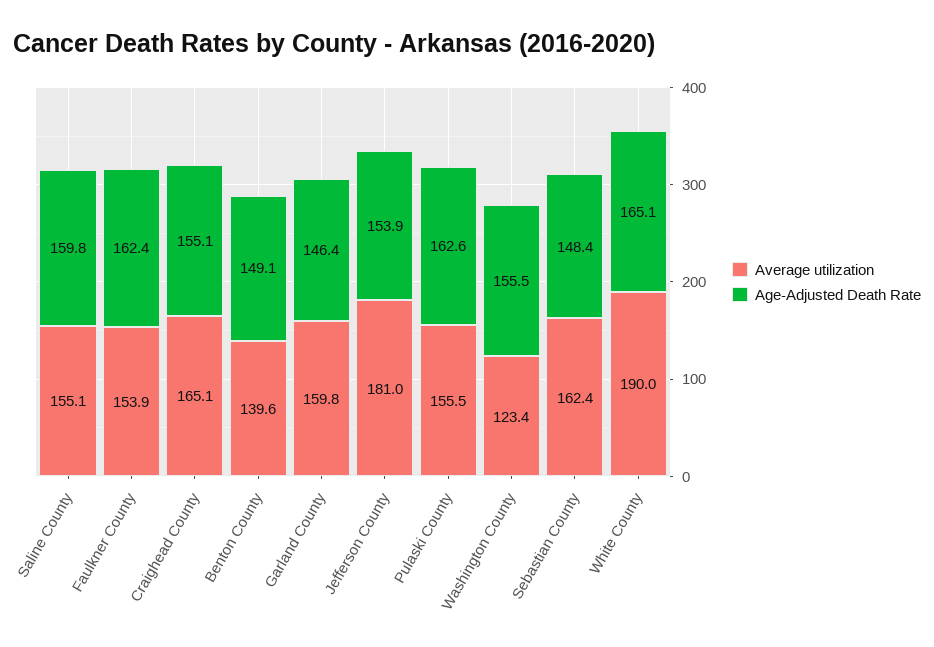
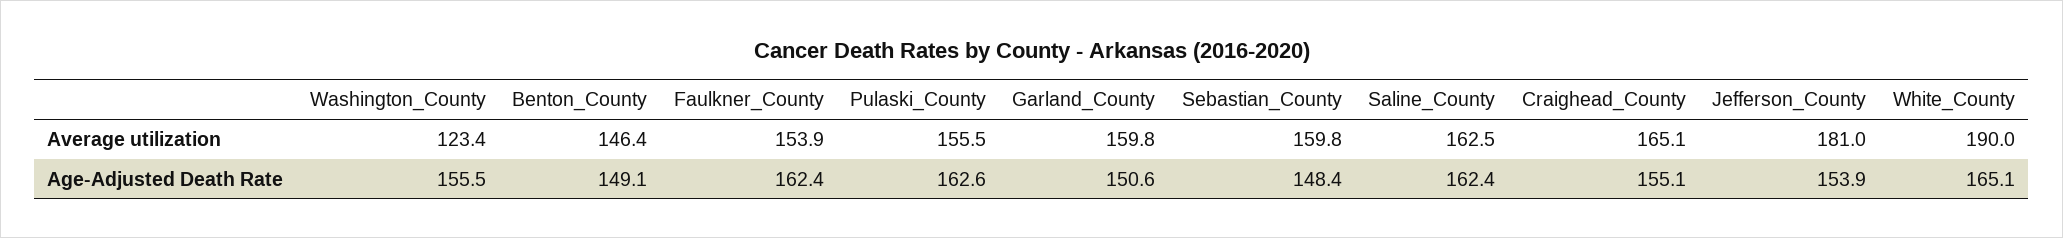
  {
    "Average utilization": {
-     "Saline County": 155.1,
+     "Saline County": 162.5,
      "Faulkner County": 153.9,
      "Craighead County": 165.1,
-     "Benton County": 139.6,
+     "Benton County": 146.4,
      "Garland County": 159.8,
      "Jefferson County": 181,
      "Pulaski County": 155.5,
      "Washington County": 123.4,
-     "Sebastian County": 162.4,
+     "Sebastian County": 159.8,
      "White County": 190
    },
    "Age-Adjusted Death Rate": {
-     "Saline County": 159.8,
+     "Saline County": 162.4,
      "Faulkner County": 162.4,
      "Craighead County": 155.1,
      "Benton County": 149.1,
-     "Garland County": 146.4,
+     "Garland County": 150.6,
      "Jefferson County": 153.9,
      "Pulaski County": 162.6,
      "Washington County": 155.5,
      "Sebastian County": 148.4,
      "White County": 165.1
    }
  }

